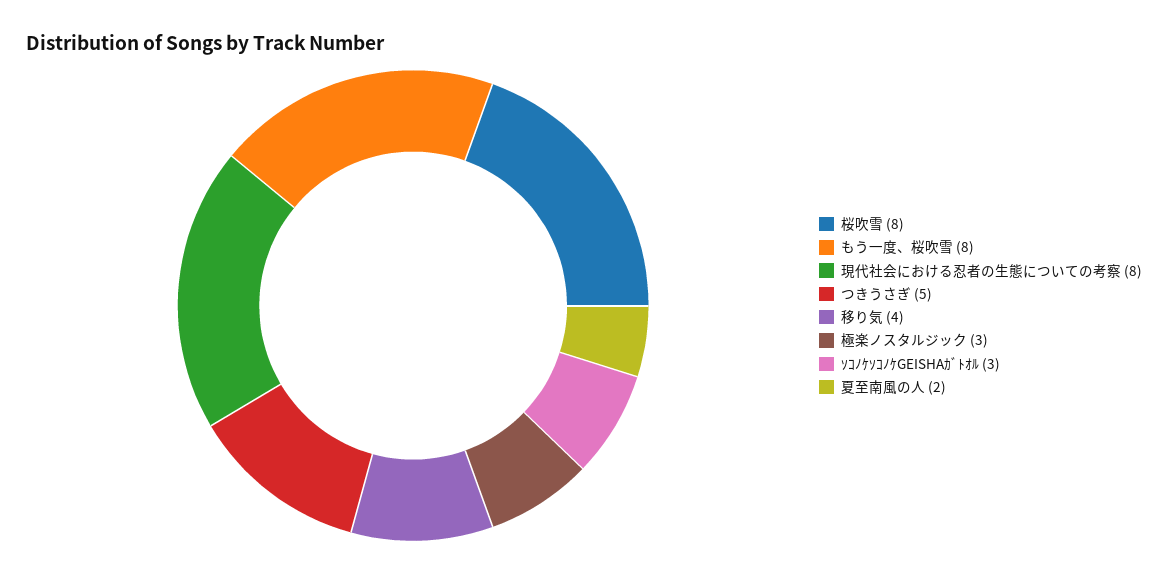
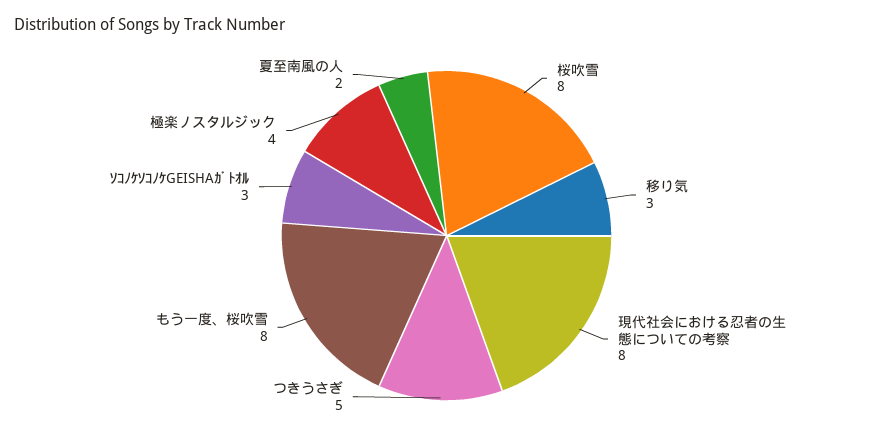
  {
    "桜吹雪": 8,
    "もう一度、桜吹雪": 8,
    "現代社会における忍者の生態についての考察": 8,
    "つきうさぎ": 5,
-   "移り気": 4,
+   "移り気": 3,
-   "極楽ノスタルジック": 3,
+   "極楽ノスタルジック": 4,
    "ｿｺﾉｹｿｺﾉｹGEISHAｶﾞﾄｵﾙ": 3,
    "夏至南風の人": 2
  }

